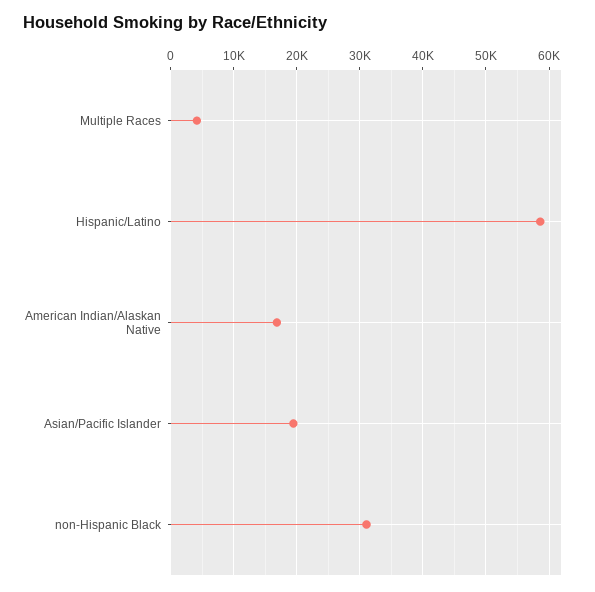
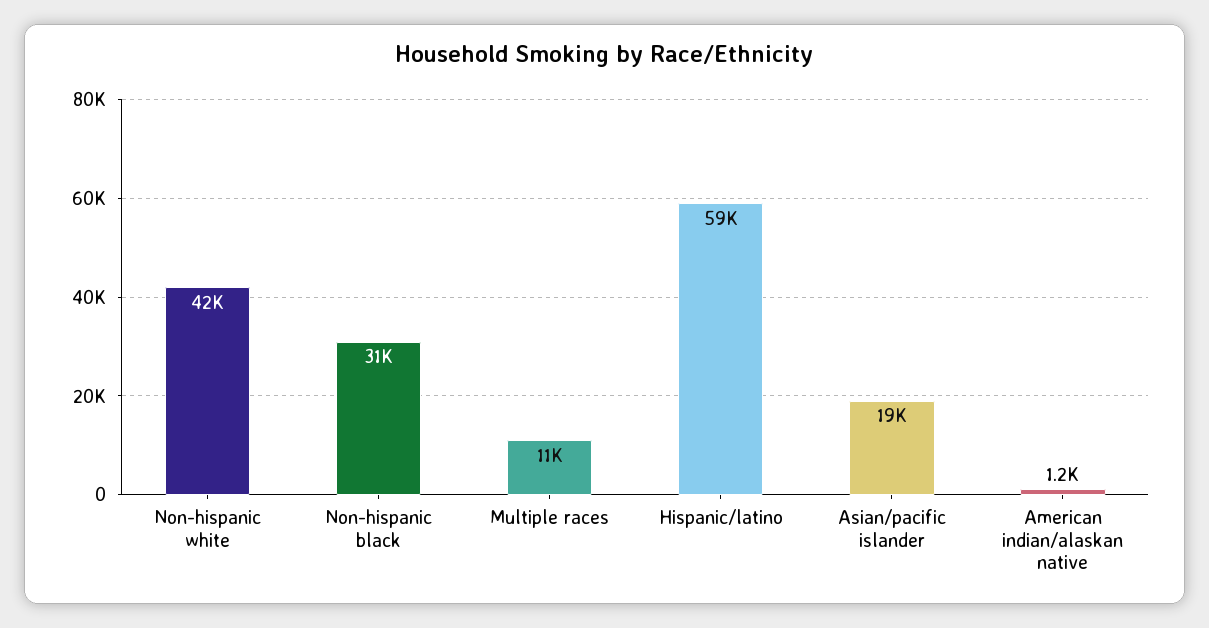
  {
-   "Multiple Races": 4000,
+   "Multiple Races": 11000,
    "Hispanic/Latino": 59000,
-   "American Indian/Alaskan Native": 17000,
+   "American Indian/Alaskan Native": 1200,
    "Asian/Pacific Islander": 19000,
-   "non-Hispanic Black": 31000
+   "non-Hispanic Black": 31000,
+   "Non-hispanic white": 42000
  }

